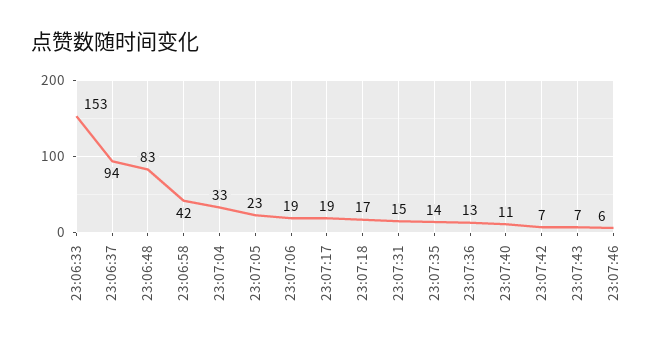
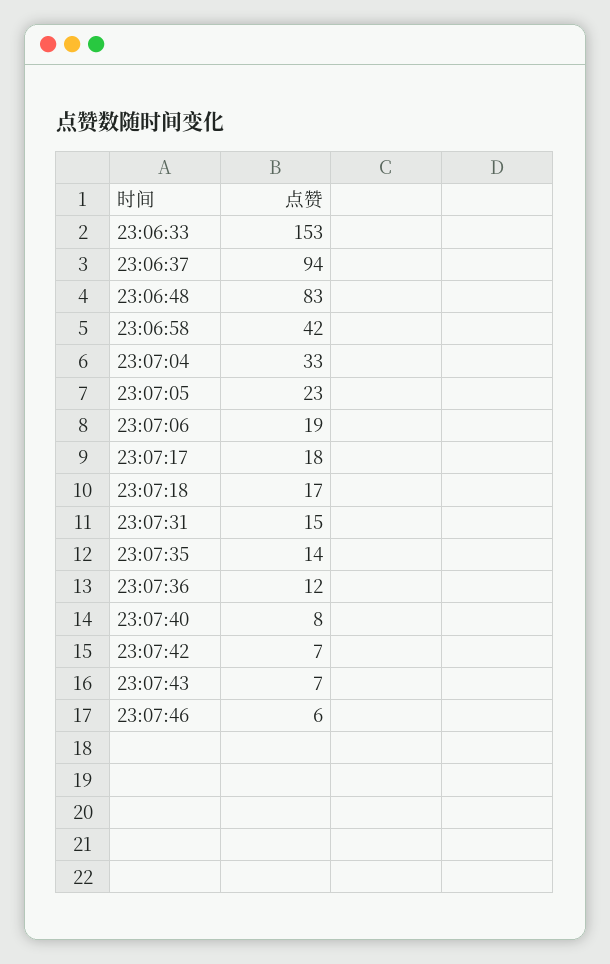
  {
    "23:06:33": 153,
    "23:06:37": 94,
    "23:06:48": 83,
    "23:06:58": 42,
    "23:07:04": 33,
    "23:07:05": 23,
    "23:07:06": 19,
-   "23:07:17": 19,
+   "23:07:17": 18,
    "23:07:18": 17,
    "23:07:31": 15,
    "23:07:35": 14,
-   "23:07:36": 13,
+   "23:07:36": 12,
-   "23:07:40": 11,
+   "23:07:40": 8,
    "23:07:42": 7,
    "23:07:43": 7,
    "23:07:46": 6
  }

